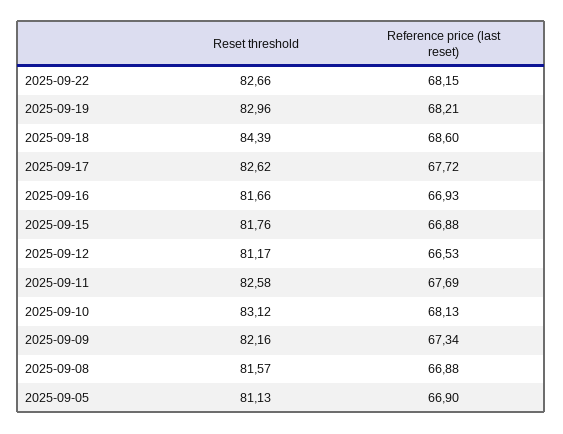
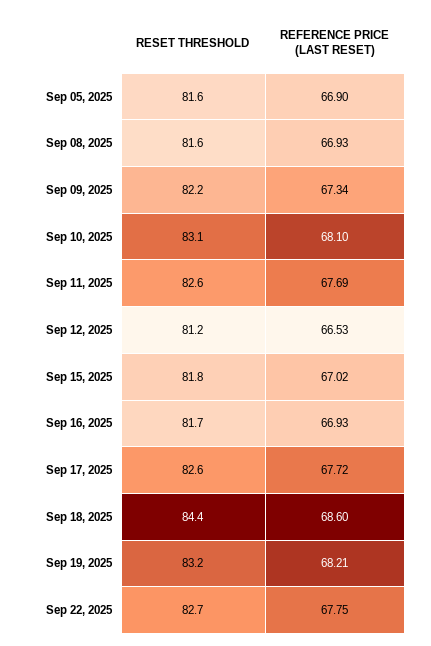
  {
    "Reset threshold": {
      "2025-09-22": 82.66,
-     "2025-09-19": 82.96,
+     "2025-09-19": 83.2,
      "2025-09-18": 84.39,
      "2025-09-17": 82.62,
      "2025-09-16": 81.66,
      "2025-09-15": 81.76,
      "2025-09-12": 81.17,
      "2025-09-11": 82.58,
      "2025-09-10": 83.12,
      "2025-09-09": 82.16,
      "2025-09-08": 81.57,
-     "2025-09-05": 81.13
+     "2025-09-05": 81.6
    },
    "Reference price (last reset)": {
-     "2025-09-22": 68.15,
+     "2025-09-22": 67.75,
      "2025-09-19": 68.21,
      "2025-09-18": 68.6,
      "2025-09-17": 67.72,
      "2025-09-16": 66.93,
-     "2025-09-15": 66.88,
+     "2025-09-15": 67.02,
      "2025-09-12": 66.53,
      "2025-09-11": 67.69,
-     "2025-09-10": 68.13,
+     "2025-09-10": 68.1,
      "2025-09-09": 67.34,
-     "2025-09-08": 66.88,
+     "2025-09-08": 66.93,
      "2025-09-05": 66.9
    }
  }

